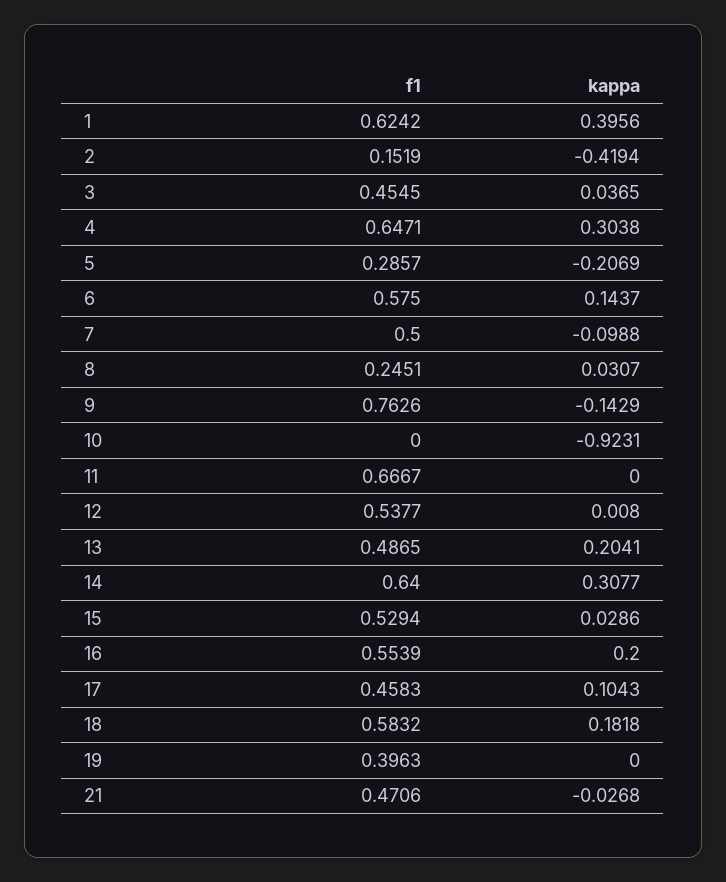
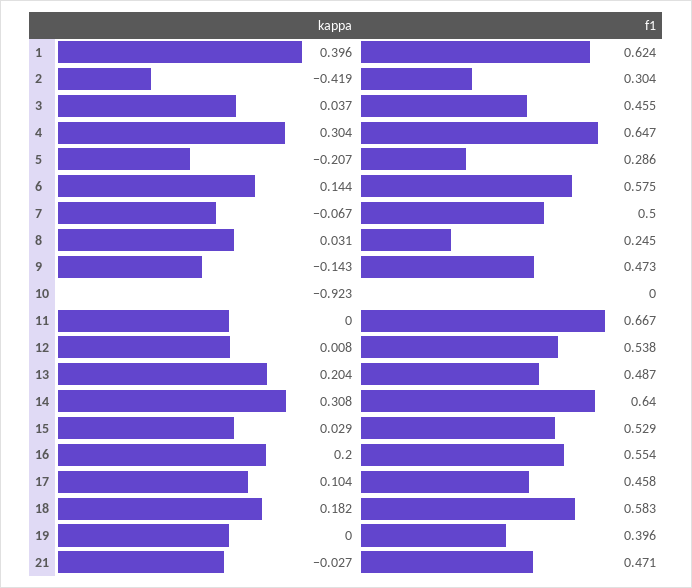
  {
    "f1": {
      "1": 0.6242,
-     "2": 0.1519,
+     "2": 0.304,
      "3": 0.4545,
      "4": 0.6471,
      "5": 0.2857,
      "6": 0.575,
      "7": 0.5,
      "8": 0.2451,
-     "9": 0.7626,
+     "9": 0.473,
      "10": 0,
      "11": 0.6667,
      "12": 0.5377,
      "13": 0.4865,
      "14": 0.64,
      "15": 0.5294,
      "16": 0.5539,
      "17": 0.4583,
      "18": 0.5832,
      "19": 0.3963,
      "21": 0.4706
    },
    "kappa": {
      "1": 0.3956,
      "2": -0.4194,
      "3": 0.0365,
      "4": 0.3038,
      "5": -0.2069,
      "6": 0.1437,
-     "7": -0.0988,
+     "7": -0.067,
      "8": 0.0307,
      "9": -0.1429,
      "10": -0.9231,
      "11": 0,
      "12": 0.008,
      "13": 0.2041,
      "14": 0.3077,
      "15": 0.0286,
      "16": 0.2,
      "17": 0.1043,
      "18": 0.1818,
      "19": 0,
      "21": -0.0268
    }
  }

